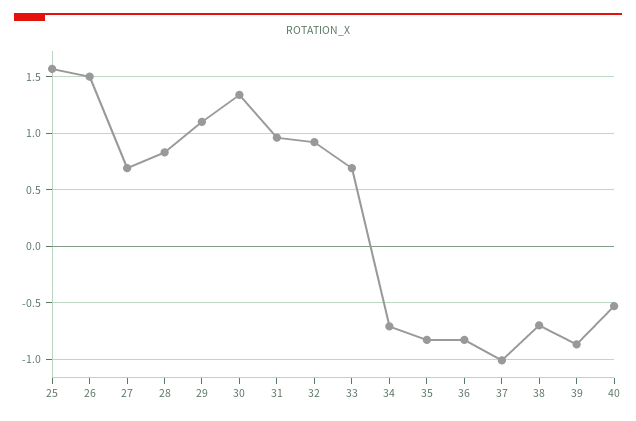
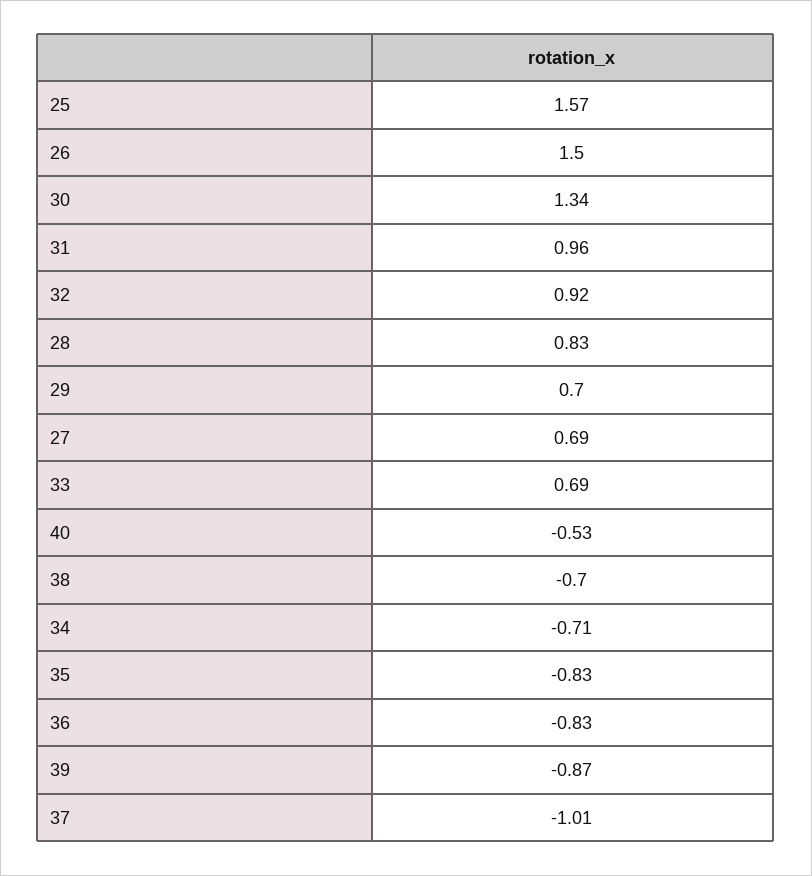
  {
    "25": 1.57,
    "26": 1.5,
    "27": 0.69,
    "28": 0.83,
-   "29": 1.1,
+   "29": 0.7,
    "30": 1.34,
    "31": 0.96,
    "32": 0.92,
    "33": 0.69,
    "34": -0.71,
    "35": -0.83,
    "36": -0.83,
    "37": -1.01,
    "38": -0.7,
    "39": -0.87,
    "40": -0.53
  }

